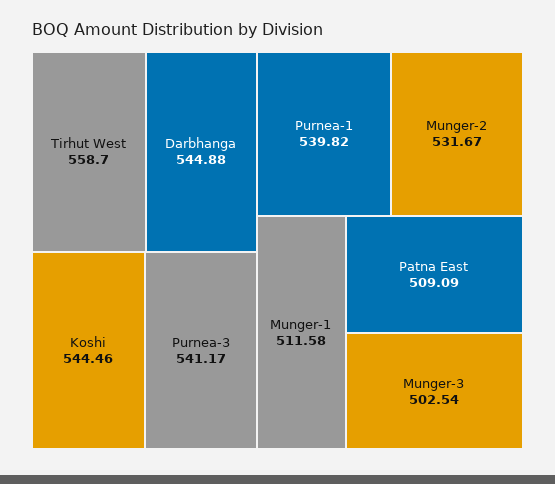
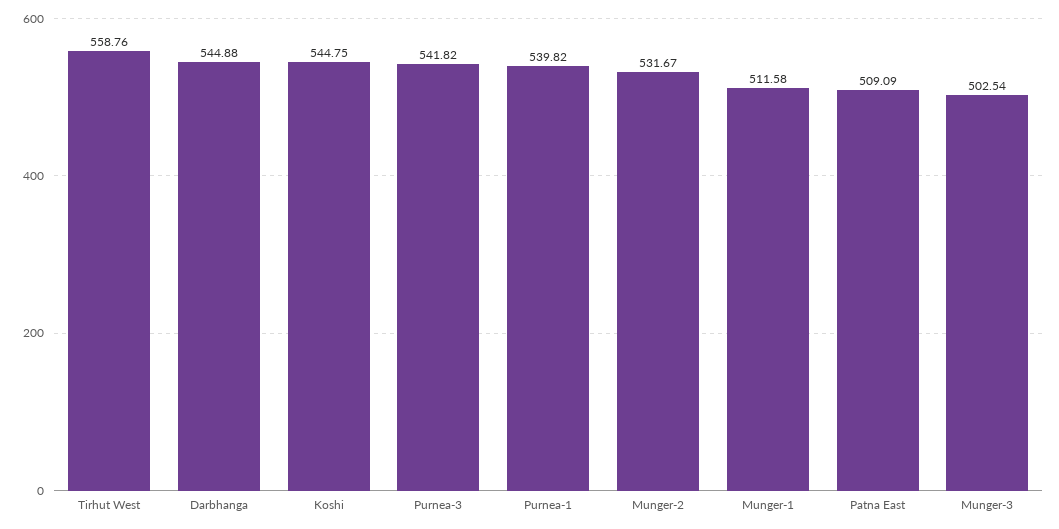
  {
-   "Tirhut West": 558.7,
+   "Tirhut West": 558.76,
    "Darbhanga": 544.88,
-   "Koshi": 544.46,
+   "Koshi": 544.75,
-   "Purnea-3": 541.17,
+   "Purnea-3": 541.82,
    "Purnea-1": 539.82,
    "Munger-2": 531.67,
    "Munger-1": 511.58,
    "Patna East": 509.09,
    "Munger-3": 502.54
  }

